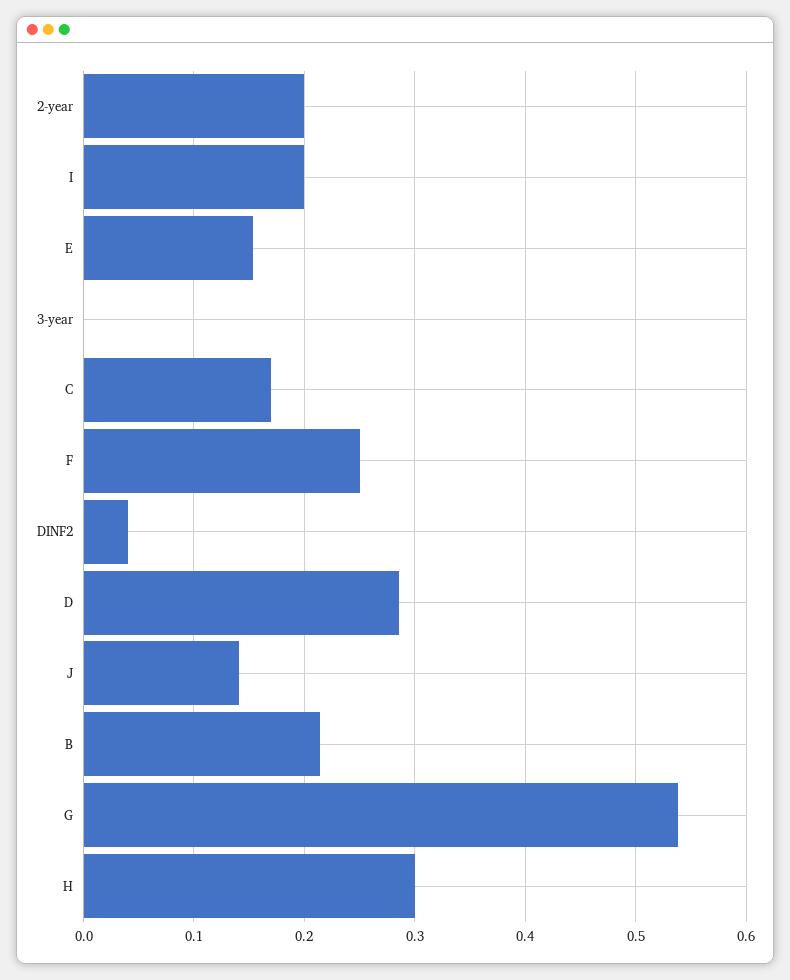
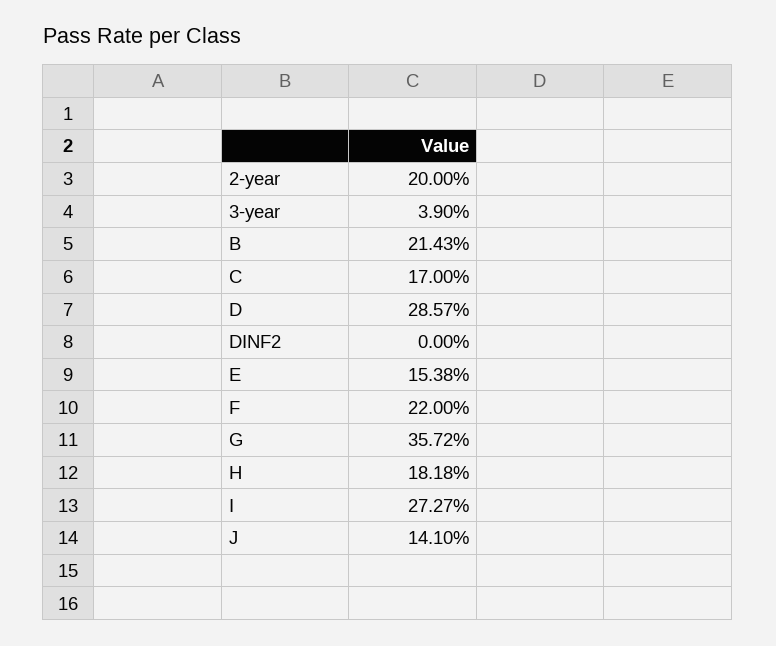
  {
    "2-year": 0.2,
-   "I": 0.2,
+   "I": 0.2727,
    "E": 0.1538,
-   "3-year": 0,
+   "3-year": 0.039,
    "C": 0.17,
-   "F": 0.25,
+   "F": 0.22,
-   "DINF2": 0.04,
+   "DINF2": 0,
    "D": 0.2857,
    "J": 0.141,
    "B": 0.2143,
-   "G": 0.54,
+   "G": 0.3572,
-   "H": 0.3
+   "H": 0.1818
  }

